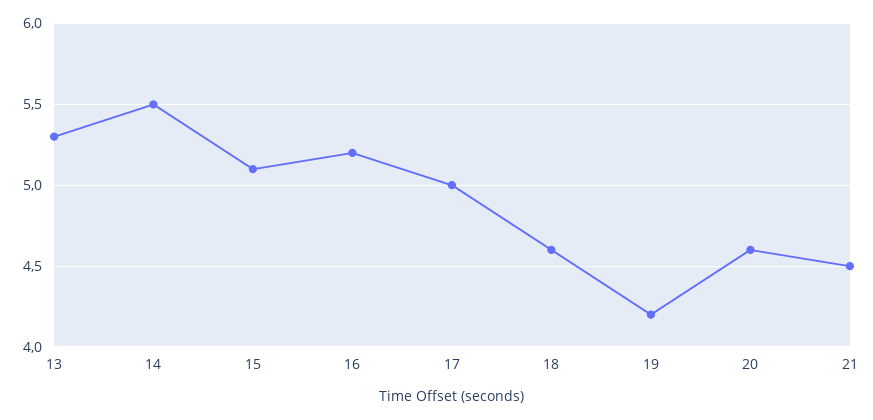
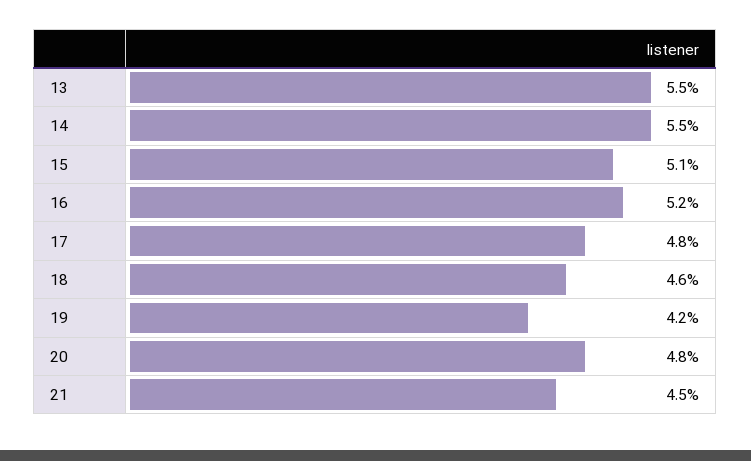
  {
-   "13": 5.3,
+   "13": 5.5,
    "14": 5.5,
    "15": 5.1,
    "16": 5.2,
-   "17": 5,
+   "17": 4.8,
    "18": 4.6,
    "19": 4.2,
-   "20": 4.6,
+   "20": 4.8,
    "21": 4.5
  }

